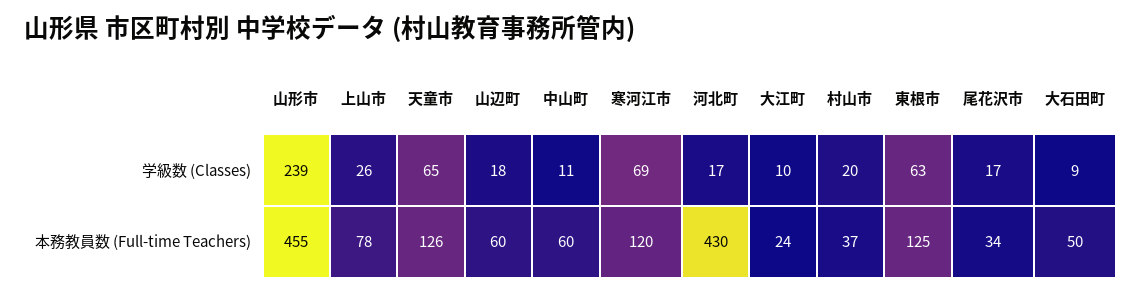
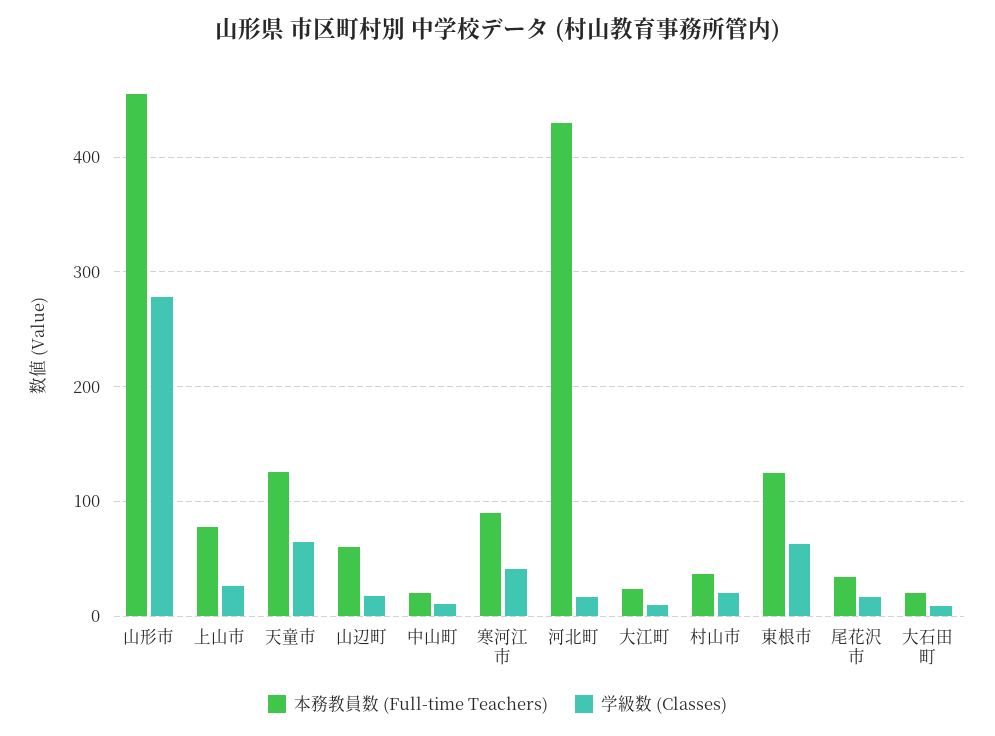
  {
    "学級数 (Classes)": {
-     "山形市": 239,
+     "山形市": 280,
      "上山市": 26,
      "天童市": 65,
      "山辺町": 18,
      "中山町": 11,
-     "寒河江市": 69,
+     "寒河江市": 40,
      "河北町": 17,
      "大江町": 10,
      "村山市": 20,
      "東根市": 63,
      "尾花沢市": 17,
      "大石田町": 9
    },
    "本務教員数 (Full-time Teachers)": {
      "山形市": 455,
      "上山市": 78,
      "天童市": 126,
      "山辺町": 60,
-     "中山町": 60,
+     "中山町": 20,
-     "寒河江市": 120,
+     "寒河江市": 90,
      "河北町": 430,
      "大江町": 24,
      "村山市": 37,
      "東根市": 125,
      "尾花沢市": 34,
-     "大石田町": 50
+     "大石田町": 20
    }
  }

